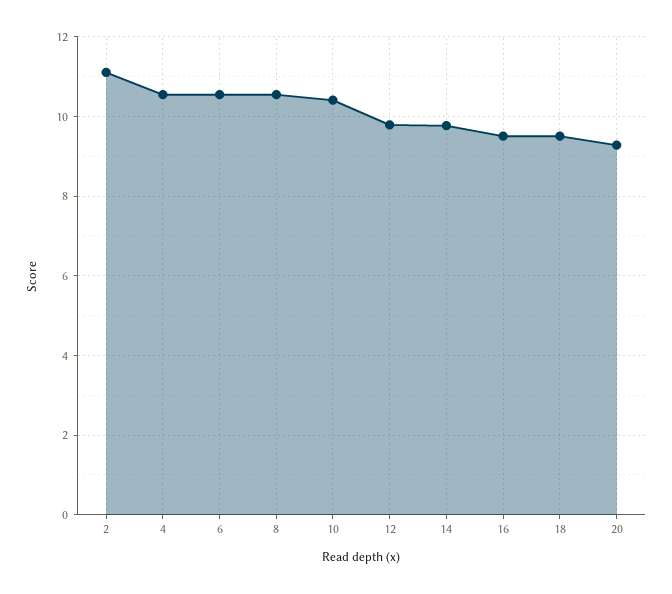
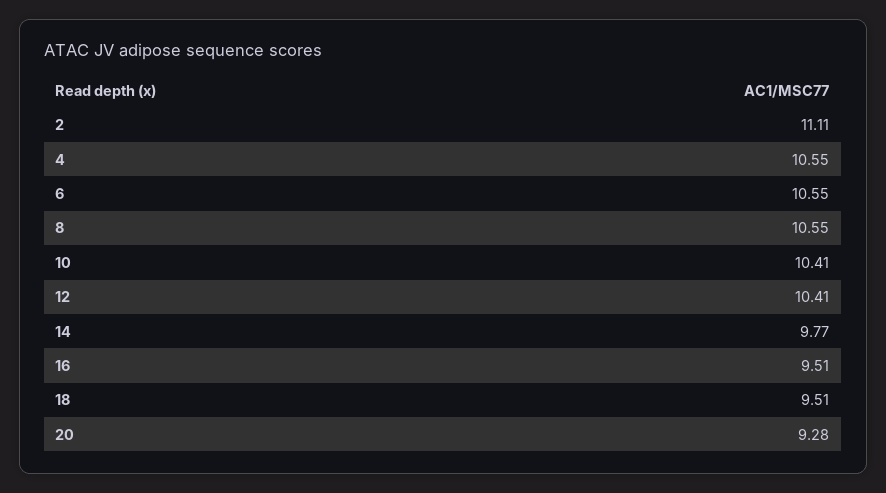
  {
    "2": 11.11,
    "4": 10.55,
    "6": 10.55,
    "8": 10.55,
    "10": 10.41,
-   "12": 9.8,
+   "12": 10.41,
    "14": 9.77,
    "16": 9.51,
    "18": 9.51,
    "20": 9.28
  }

